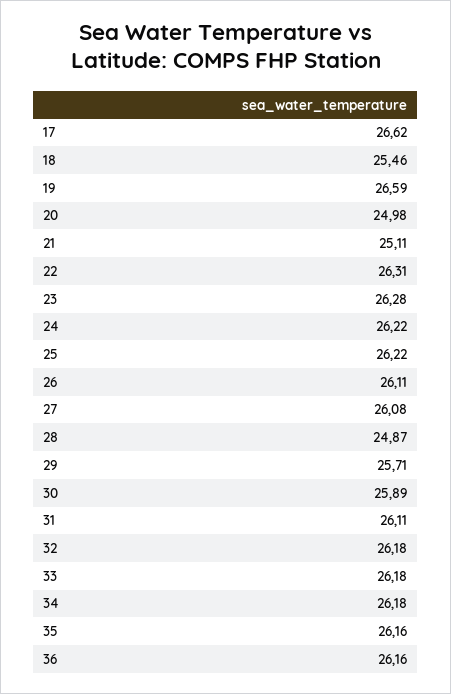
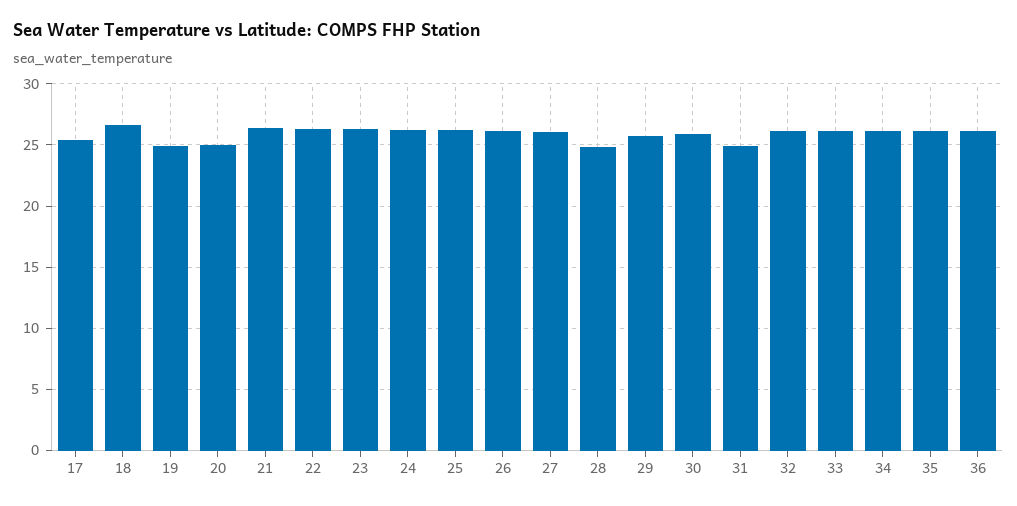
  {
-   "17": 26.62,
+   "17": 25.5,
-   "18": 25.46,
+   "18": 26.5,
-   "19": 26.59,
+   "19": 25,
    "20": 24.98,
-   "21": 25.11,
+   "21": 26.5,
    "22": 26.31,
    "23": 26.28,
    "24": 26.22,
    "25": 26.22,
    "26": 26.11,
    "27": 26.08,
    "28": 24.87,
    "29": 25.71,
    "30": 25.89,
-   "31": 26.11,
+   "31": 25,
    "32": 26.18,
    "33": 26.18,
    "34": 26.18,
    "35": 26.16,
    "36": 26.16
  }

